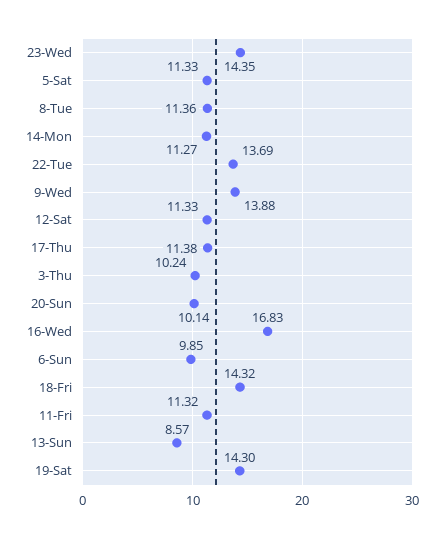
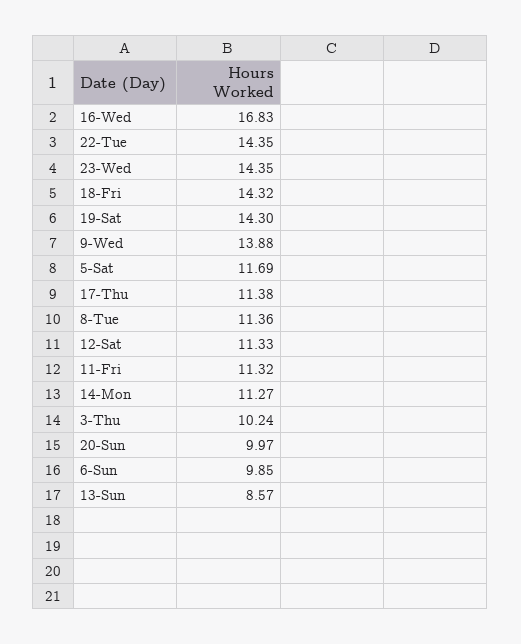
  {
    "23-Wed": 14.35,
-   "5-Sat": 11.33,
+   "5-Sat": 11.69,
    "8-Tue": 11.36,
    "14-Mon": 11.27,
-   "22-Tue": 13.69,
+   "22-Tue": 14.35,
    "9-Wed": 13.88,
    "12-Sat": 11.33,
    "17-Thu": 11.38,
    "3-Thu": 10.24,
-   "20-Sun": 10.14,
+   "20-Sun": 9.97,
    "16-Wed": 16.83,
    "6-Sun": 9.85,
    "18-Fri": 14.32,
    "11-Fri": 11.32,
    "13-Sun": 8.57,
    "19-Sat": 14.3
  }

